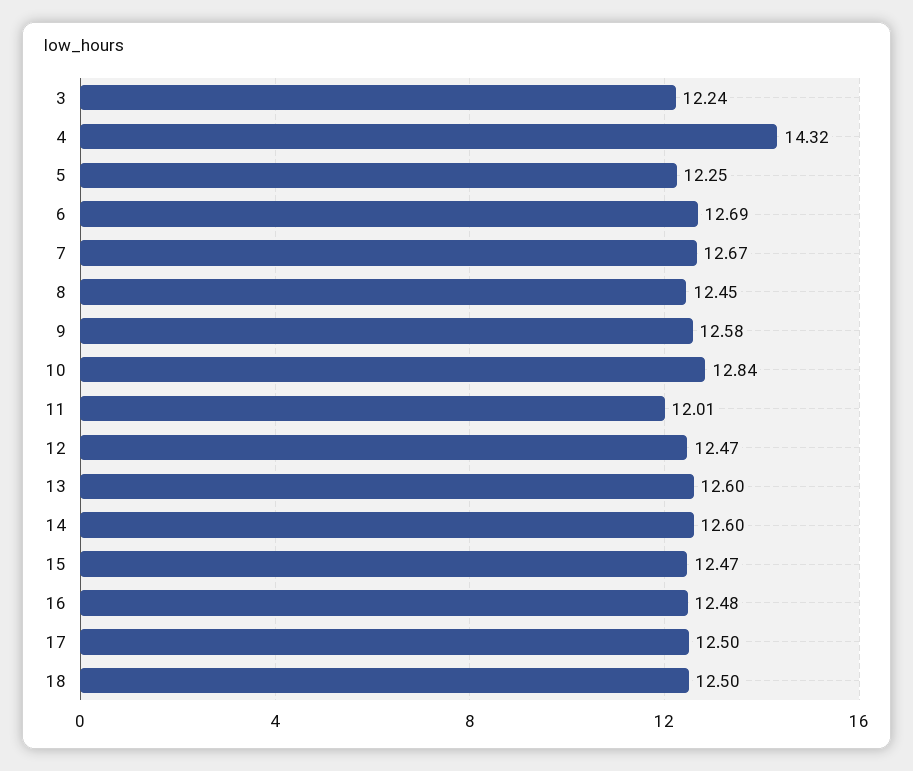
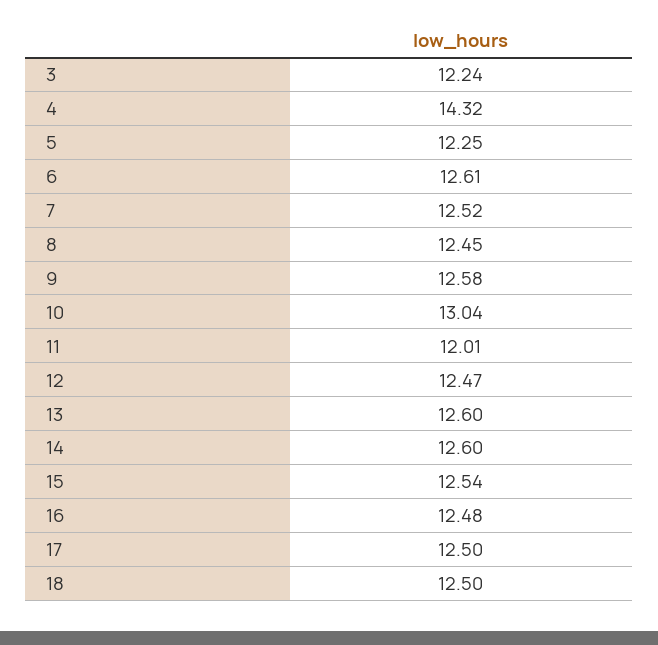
  {
    "3": 12.24,
    "4": 14.32,
    "5": 12.25,
-   "6": 12.69,
+   "6": 12.61,
-   "7": 12.67,
+   "7": 12.52,
    "8": 12.45,
    "9": 12.58,
-   "10": 12.84,
+   "10": 13.04,
    "11": 12.01,
    "12": 12.47,
    "13": 12.6,
    "14": 12.6,
-   "15": 12.47,
+   "15": 12.54,
    "16": 12.48,
    "17": 12.5,
    "18": 12.5
  }

